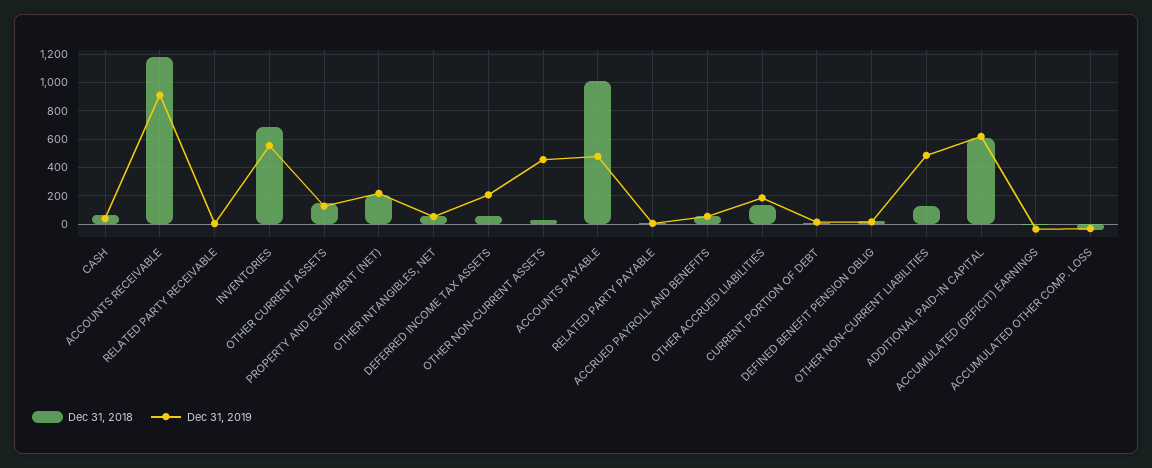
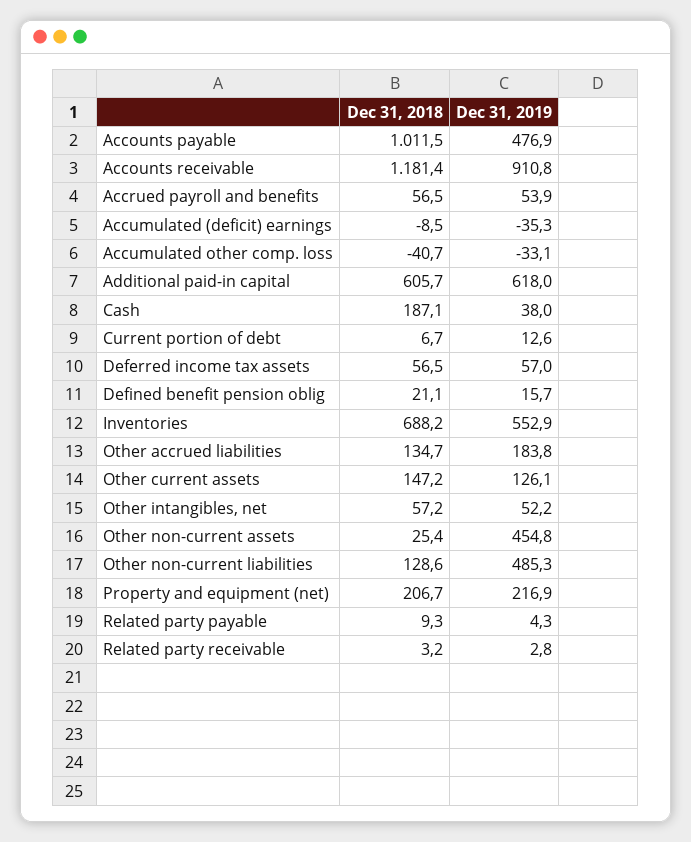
  {
    "Dec 31, 2018": {
-     "CASH": 50,
+     "CASH": 187.1,
      "ACCOUNTS RECEIVABLE": 1181.4,
      "RELATED PARTY RECEIVABLE": 3.2,
      "INVENTORIES": 688.2,
      "OTHER CURRENT ASSETS": 147.2,
      "PROPERTY AND EQUIPMENT (NET)": 206.7,
      "OTHER INTANGIBLES, NET": 57.2,
      "DEFERRED INCOME TAX ASSETS": 56.5,
      "OTHER NON-CURRENT ASSETS": 25.4,
      "ACCOUNTS PAYABLE": 1011.5,
      "RELATED PARTY PAYABLE": 9.3,
      "ACCRUED PAYROLL AND BENEFITS": 56.5,
      "OTHER ACCRUED LIABILITIES": 134.7,
      "CURRENT PORTION OF DEBT": 6.7,
      "DEFINED BENEFIT PENSION OBLIG": 21.1,
      "OTHER NON-CURRENT LIABILITIES": 128.6,
      "ADDITIONAL PAID-IN CAPITAL": 605.7,
      "ACCUMULATED (DEFICIT) EARNINGS": -8.5,
      "ACCUMULATED OTHER COMP. LOSS": -40.7
    },
    "Dec 31, 2019": {
      "CASH": 38,
      "ACCOUNTS RECEIVABLE": 910.8,
      "RELATED PARTY RECEIVABLE": 2.8,
      "INVENTORIES": 552.9,
      "OTHER CURRENT ASSETS": 126.1,
      "PROPERTY AND EQUIPMENT (NET)": 216.9,
      "OTHER INTANGIBLES, NET": 52.2,
-     "DEFERRED INCOME TAX ASSETS": 200,
+     "DEFERRED INCOME TAX ASSETS": 57,
      "OTHER NON-CURRENT ASSETS": 454.8,
      "ACCOUNTS PAYABLE": 476.9,
      "RELATED PARTY PAYABLE": 4.3,
      "ACCRUED PAYROLL AND BENEFITS": 53.9,
      "OTHER ACCRUED LIABILITIES": 183.8,
      "CURRENT PORTION OF DEBT": 12.6,
      "DEFINED BENEFIT PENSION OBLIG": 15.7,
      "OTHER NON-CURRENT LIABILITIES": 485.3,
      "ADDITIONAL PAID-IN CAPITAL": 618,
      "ACCUMULATED (DEFICIT) EARNINGS": -35.3,
      "ACCUMULATED OTHER COMP. LOSS": -33.1
    }
  }

